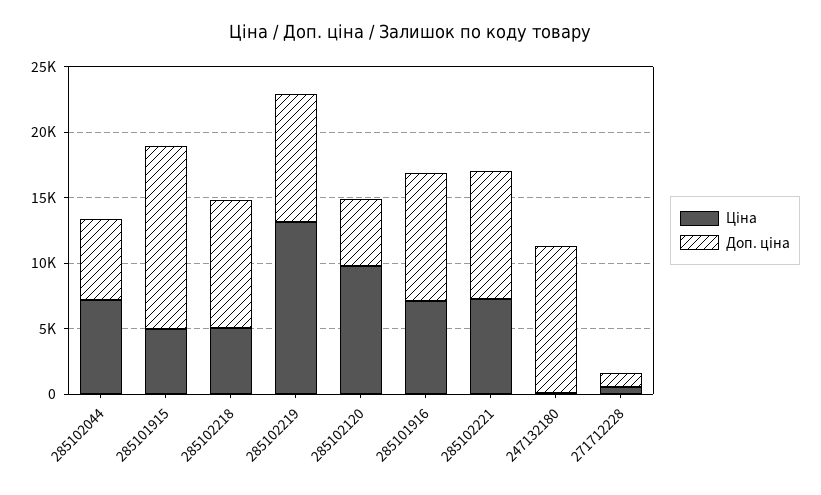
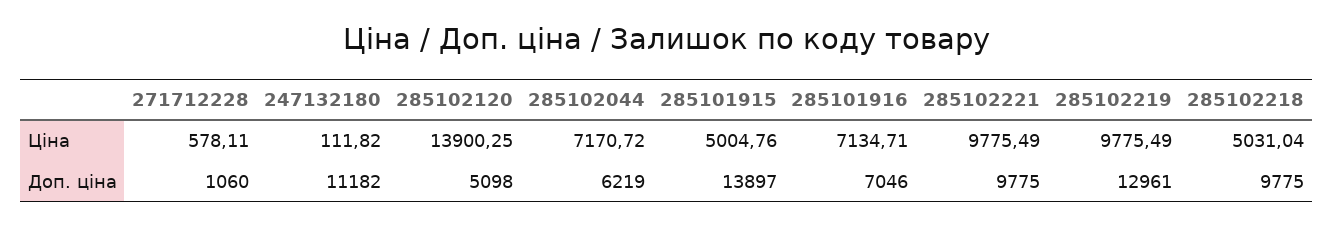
  {
    "Ціна": {
      "285102044": 7170.72,
      "285101915": 5004.76,
      "285102218": 5031.04,
-     "285102219": 13000,
+     "285102219": 9775.49,
-     "285102120": 10000,
+     "285102120": 13900.25,
      "285101916": 7134.71,
-     "285102221": 7000,
+     "285102221": 9775.49,
      "247132180": 111.82,
      "271712228": 578.11
    },
    "Доп. ціна": {
      "285102044": 6219,
      "285101915": 13897,
      "285102218": 9775,
-     "285102219": 10000,
+     "285102219": 12961,
      "285102120": 5098,
-     "285101916": 10000,
+     "285101916": 7046,
      "285102221": 9775,
      "247132180": 11182,
      "271712228": 1060
    }
  }

